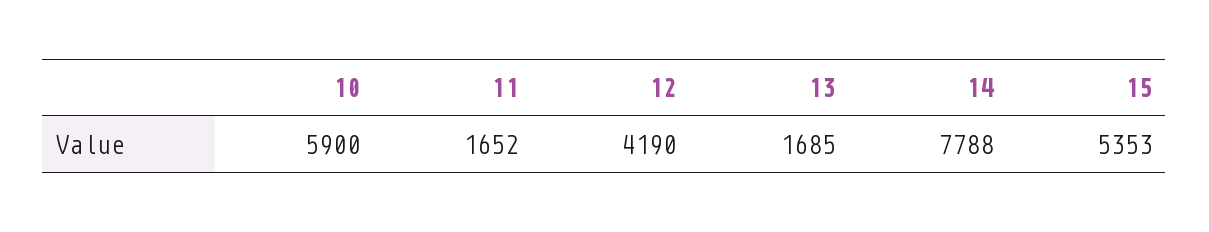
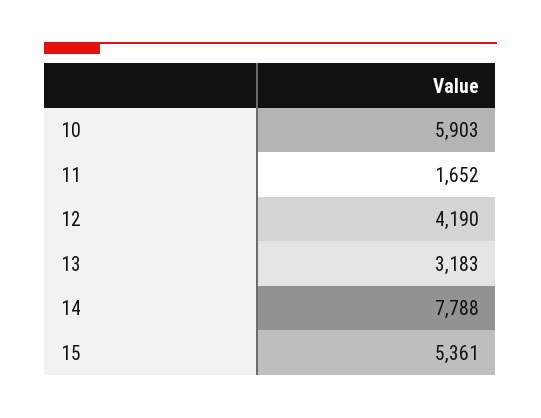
  {
-   "10": 5900,
+   "10": 5903,
    "11": 1652,
    "12": 4190,
-   "13": 1685,
+   "13": 3183,
    "14": 7788,
-   "15": 5353
+   "15": 5361
  }

